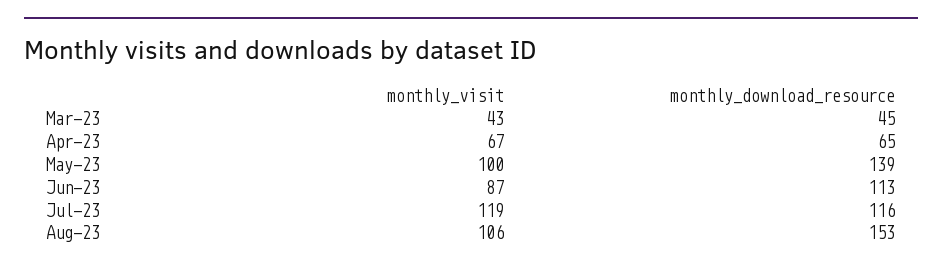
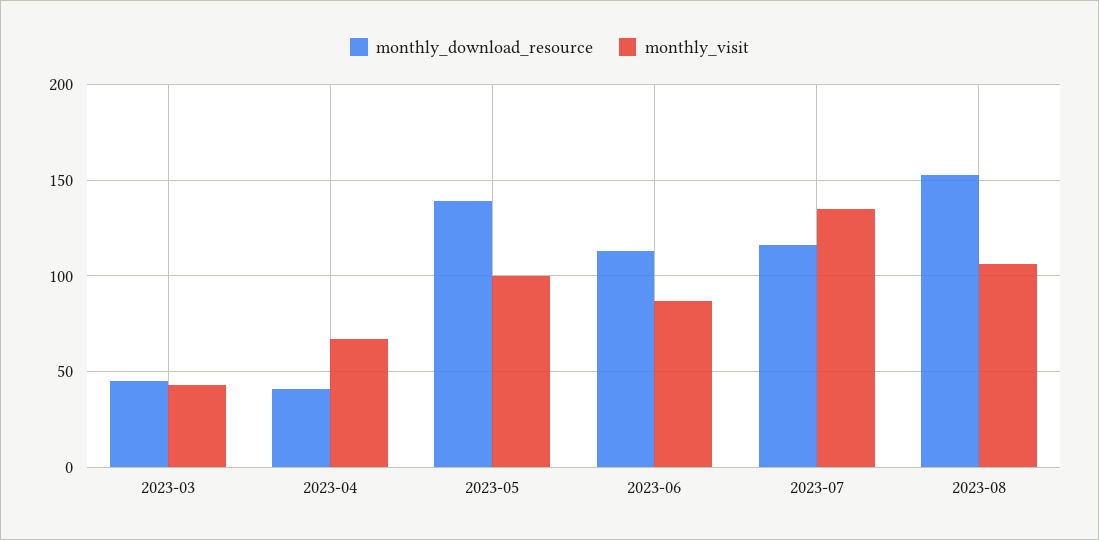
  {
    "monthly_visit": {
      "Mar-23": 43,
      "Apr-23": 67,
      "May-23": 100,
      "Jun-23": 87,
-     "Jul-23": 119,
+     "Jul-23": 135,
      "Aug-23": 106
    },
    "monthly_download_resource": {
      "Mar-23": 45,
-     "Apr-23": 65,
+     "Apr-23": 40,
      "May-23": 139,
      "Jun-23": 113,
      "Jul-23": 116,
      "Aug-23": 153
    }
  }

